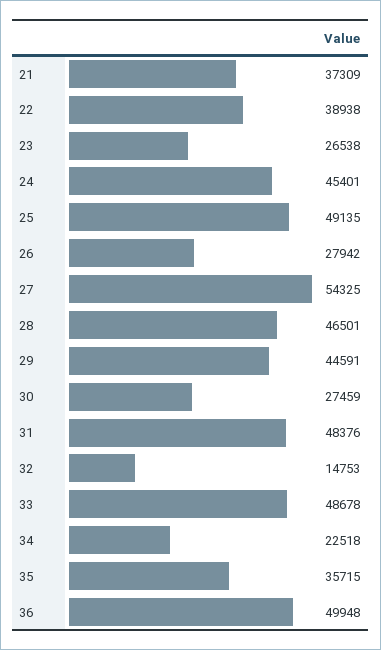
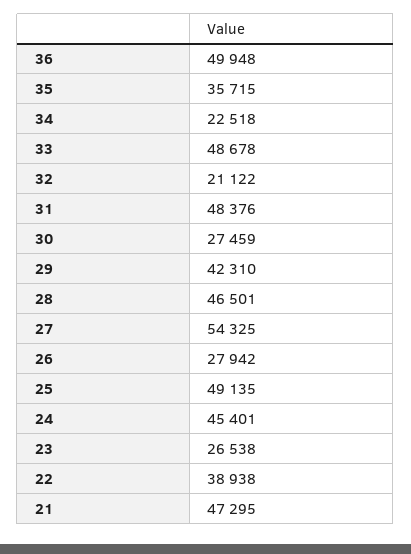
  {
-   "21": 37309,
+   "21": 47295,
    "22": 38938,
    "23": 26538,
    "24": 45401,
    "25": 49135,
    "26": 27942,
    "27": 54325,
    "28": 46501,
-   "29": 44591,
+   "29": 42310,
    "30": 27459,
    "31": 48376,
-   "32": 14753,
+   "32": 21122,
    "33": 48678,
    "34": 22518,
    "35": 35715,
    "36": 49948
  }

